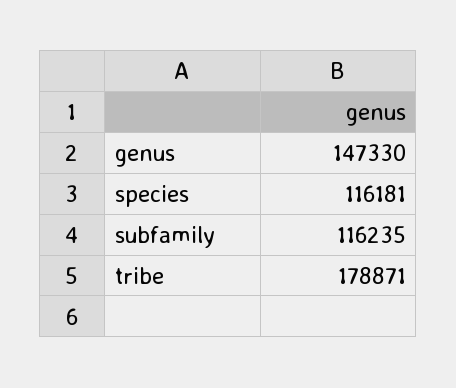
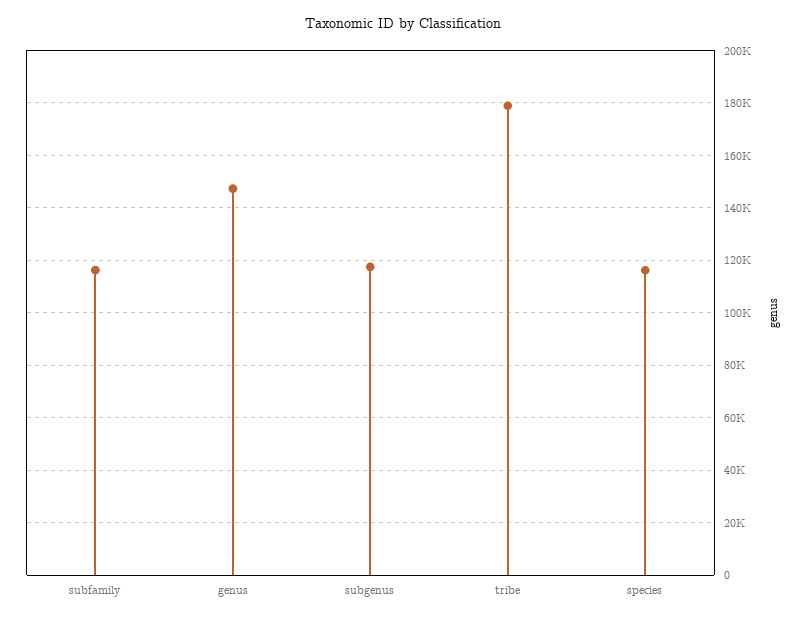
  {
    "genus": 147330,
    "species": 116181,
    "subfamily": 116235,
-   "tribe": 178871
+   "tribe": 178871,
+   "subgenus": 117500
  }

